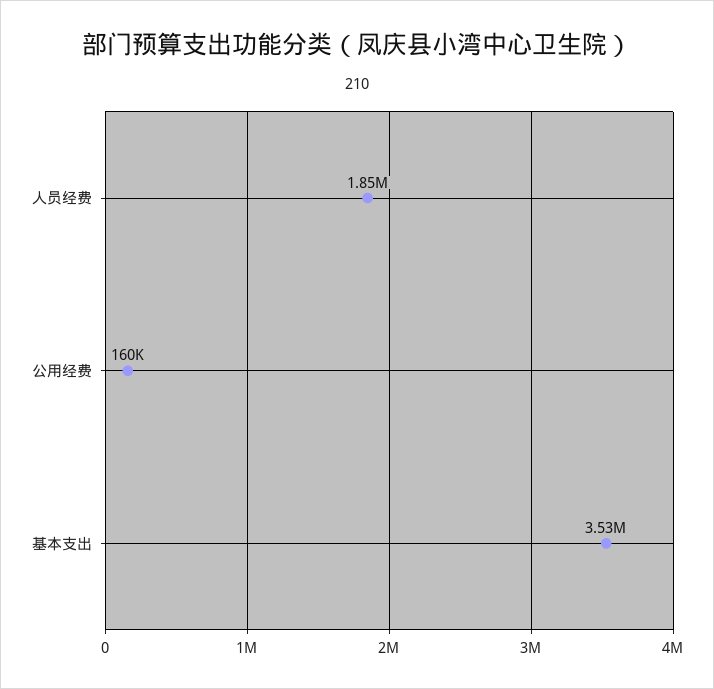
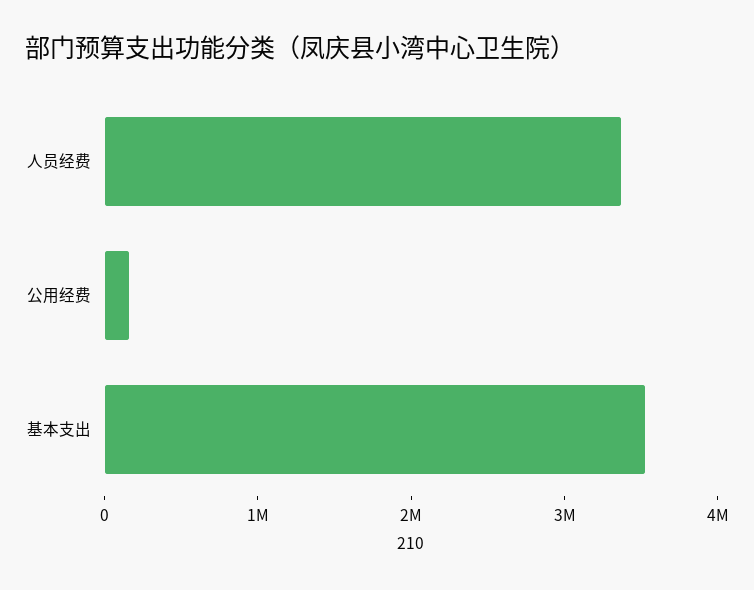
  {
-   "人员经费": 1850000,
+   "人员经费": 3400000,
    "公用经费": 160000,
    "基本支出": 3530000
  }

